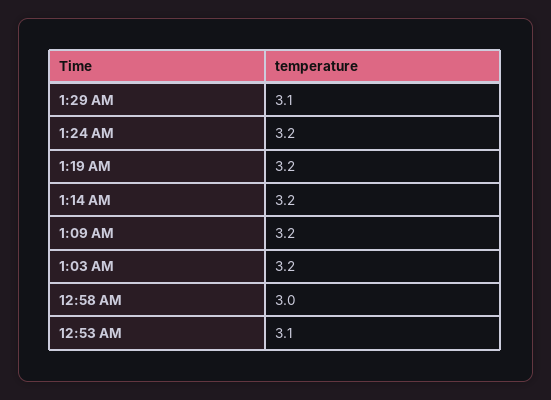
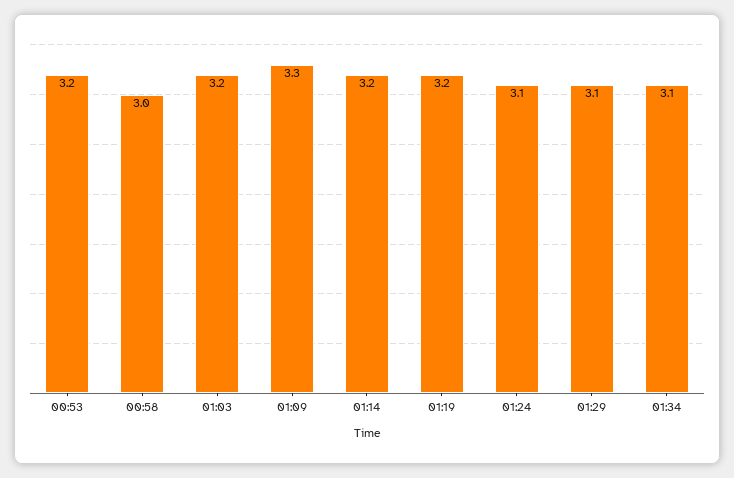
  {
    "1:29 AM": 3.1,
-   "1:24 AM": 3.2,
+   "1:24 AM": 3.1,
    "1:19 AM": 3.2,
    "1:14 AM": 3.2,
-   "1:09 AM": 3.2,
+   "1:09 AM": 3.3,
    "1:03 AM": 3.2,
    "12:58 AM": 3,
-   "12:53 AM": 3.1
+   "12:53 AM": 3.2,
+   "01:34": 3.1
  }

